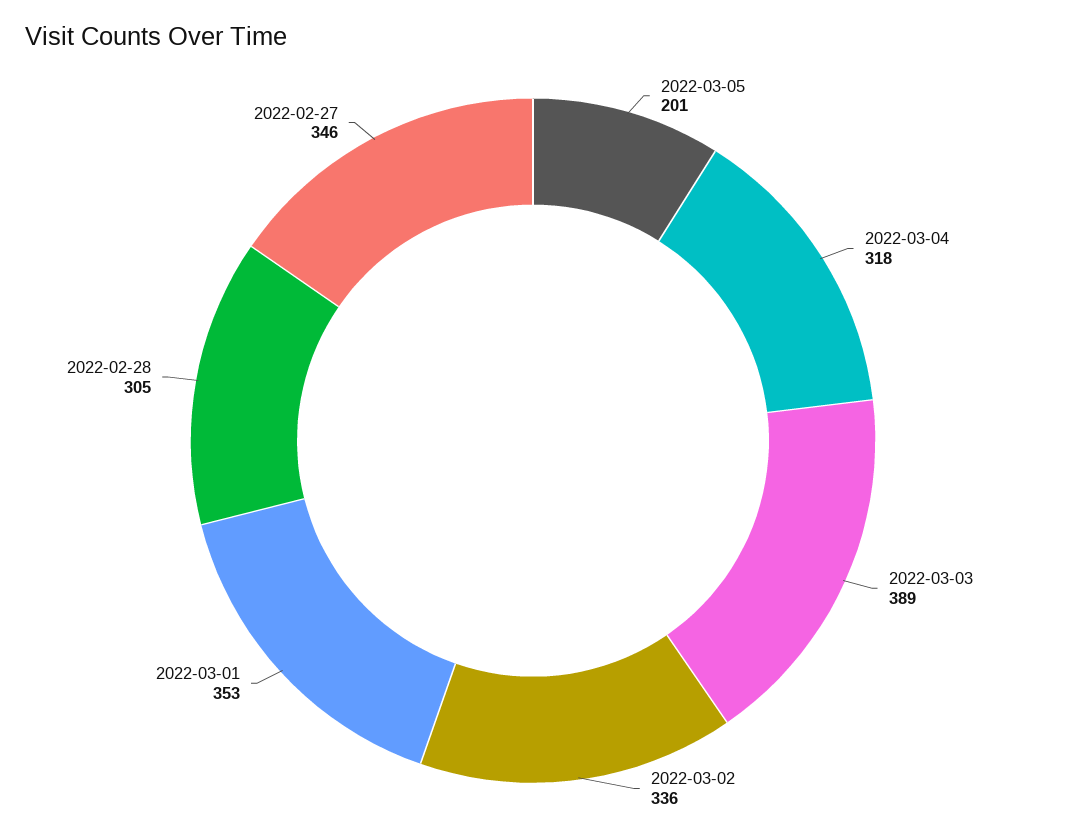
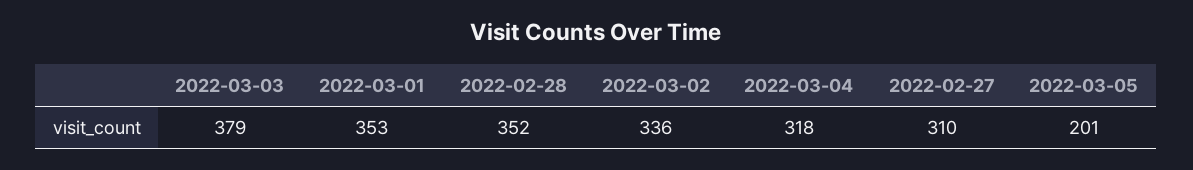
  {
    "2022-03-05": 201,
    "2022-03-04": 318,
-   "2022-03-03": 389,
+   "2022-03-03": 379,
    "2022-03-02": 336,
    "2022-03-01": 353,
-   "2022-02-28": 305,
+   "2022-02-28": 352,
-   "2022-02-27": 346
+   "2022-02-27": 310
  }

